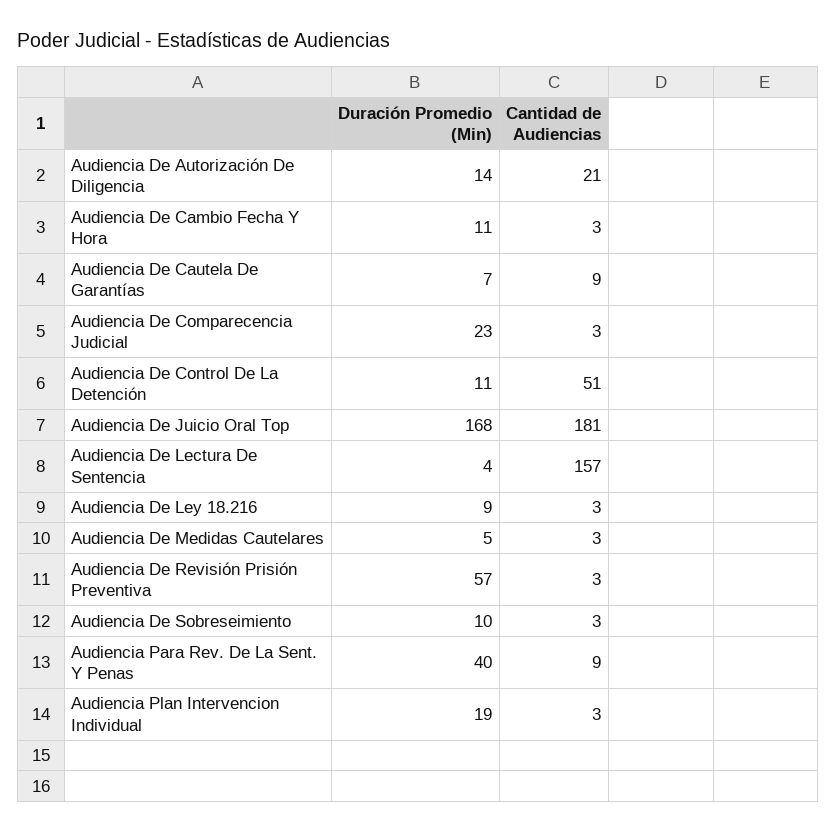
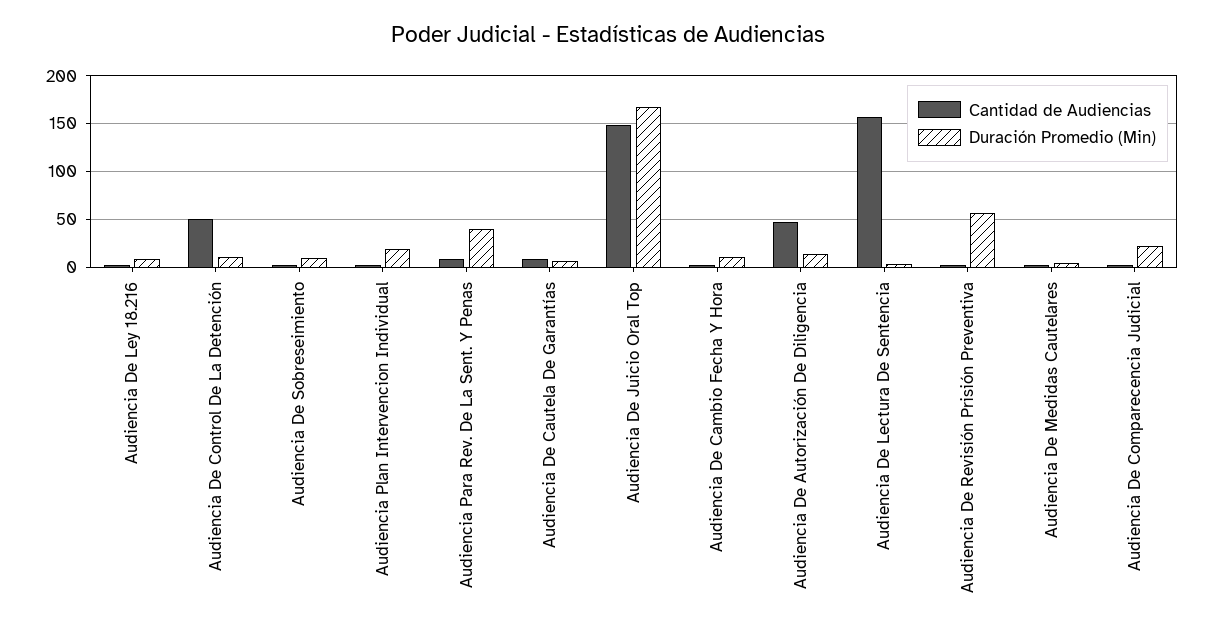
  {
    "Duración Promedio (Min)": {
      "Audiencia De Autorización De Diligencia": 14,
      "Audiencia De Cambio Fecha Y Hora": 11,
      "Audiencia De Cautela De Garantías": 7,
      "Audiencia De Comparecencia Judicial": 23,
      "Audiencia De Control De La Detención": 11,
      "Audiencia De Juicio Oral Top": 168,
      "Audiencia De Lectura De Sentencia": 4,
      "Audiencia De Ley 18.216": 9,
      "Audiencia De Medidas Cautelares": 5,
      "Audiencia De Revisión Prisión Preventiva": 57,
      "Audiencia De Sobreseimiento": 10,
      "Audiencia Para Rev. De La Sent. Y Penas": 40,
      "Audiencia Plan Intervencion Individual": 19
    },
    "Cantidad de Audiencias": {
-     "Audiencia De Autorización De Diligencia": 21,
+     "Audiencia De Autorización De Diligencia": 50,
      "Audiencia De Cambio Fecha Y Hora": 3,
      "Audiencia De Cautela De Garantías": 9,
      "Audiencia De Comparecencia Judicial": 3,
      "Audiencia De Control De La Detención": 51,
-     "Audiencia De Juicio Oral Top": 181,
+     "Audiencia De Juicio Oral Top": 150,
      "Audiencia De Lectura De Sentencia": 157,
      "Audiencia De Ley 18.216": 3,
      "Audiencia De Medidas Cautelares": 3,
      "Audiencia De Revisión Prisión Preventiva": 3,
      "Audiencia De Sobreseimiento": 3,
      "Audiencia Para Rev. De La Sent. Y Penas": 9,
      "Audiencia Plan Intervencion Individual": 3
    }
  }

